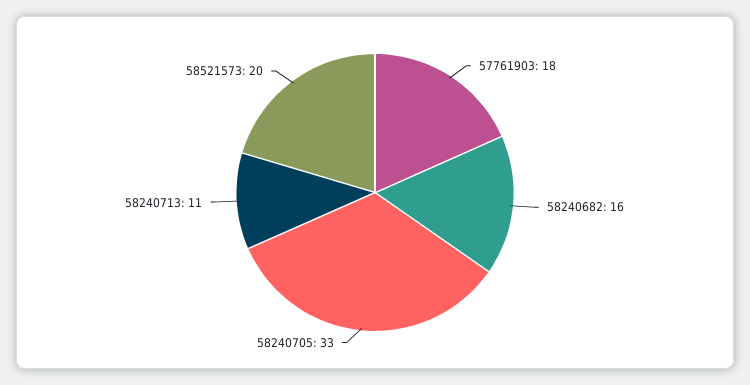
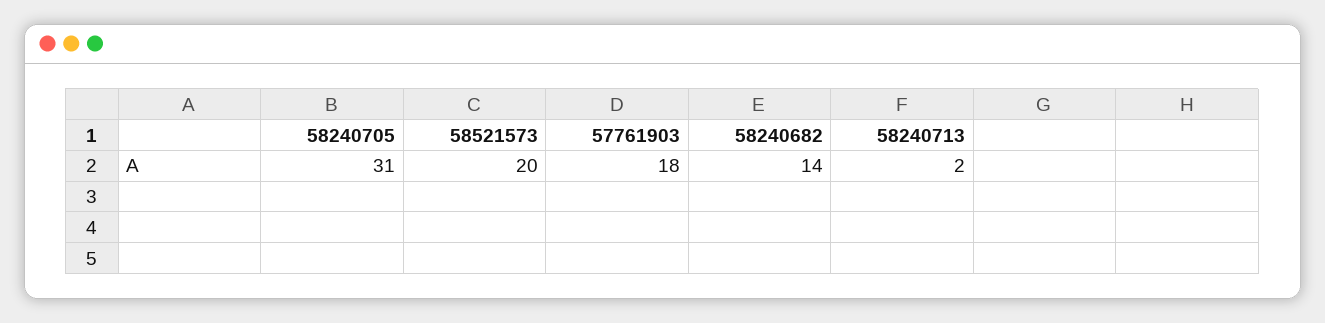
  {
    "57761903": 18,
-   "58240682": 16,
+   "58240682": 14,
-   "58240705": 33,
+   "58240705": 31,
-   "58240713": 11,
+   "58240713": 2,
    "58521573": 20
  }

